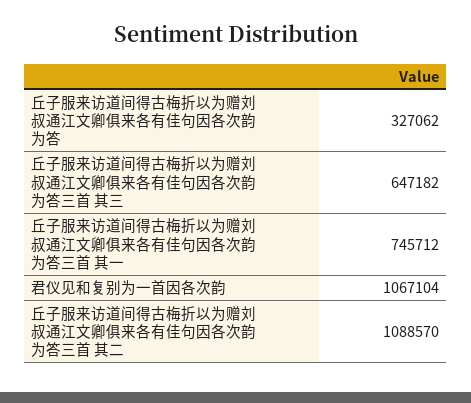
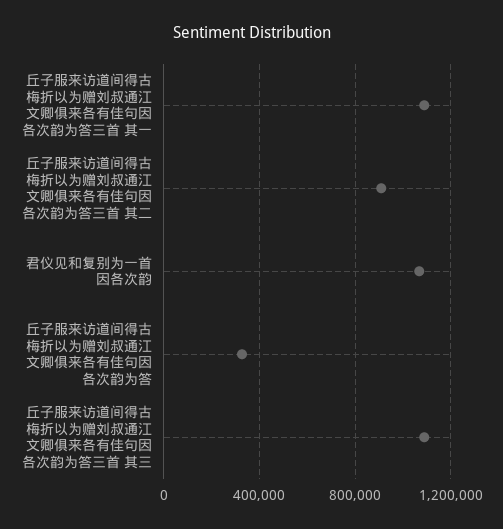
  {
    "丘子服来访道间得古梅折以为赠刘叔通江文卿俱来各有佳句因各次韵为答": 327062,
-   "丘子服来访道间得古梅折以为赠刘叔通江文卿俱来各有佳句因各次韵为答三首 其三": 647182,
+   "丘子服来访道间得古梅折以为赠刘叔通江文卿俱来各有佳句因各次韵为答三首 其三": 1100000,
-   "丘子服来访道间得古梅折以为赠刘叔通江文卿俱来各有佳句因各次韵为答三首 其一": 745712,
+   "丘子服来访道间得古梅折以为赠刘叔通江文卿俱来各有佳句因各次韵为答三首 其一": 1100000,
    "君仪见和复别为一首因各次韵": 1067104,
-   "丘子服来访道间得古梅折以为赠刘叔通江文卿俱来各有佳句因各次韵为答三首 其二": 1088570
+   "丘子服来访道间得古梅折以为赠刘叔通江文卿俱来各有佳句因各次韵为答三首 其二": 900000
  }

